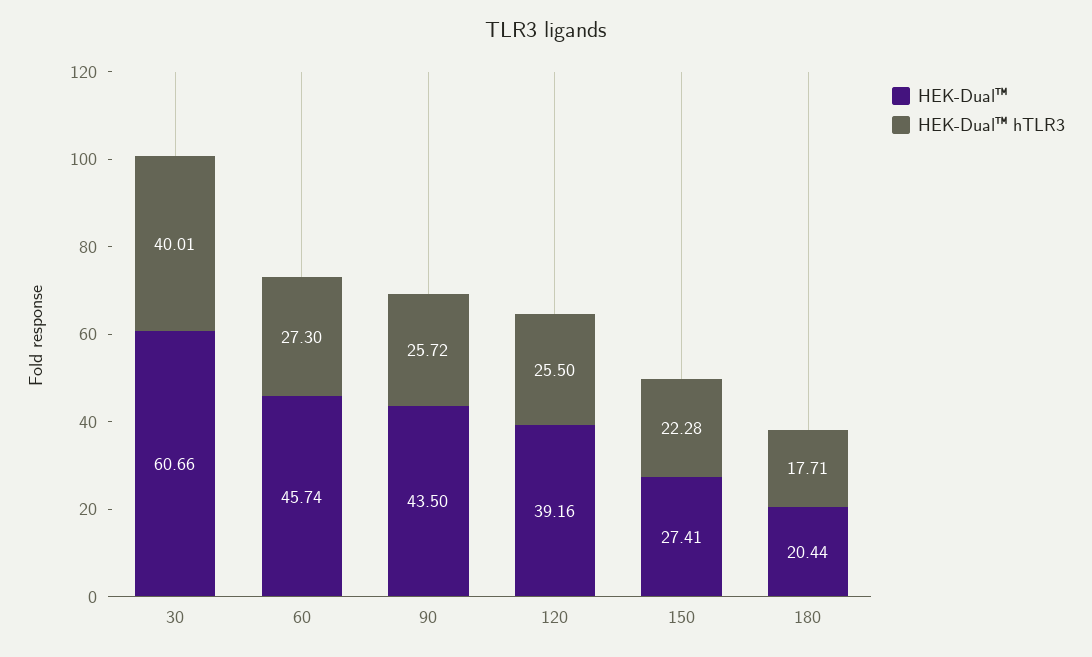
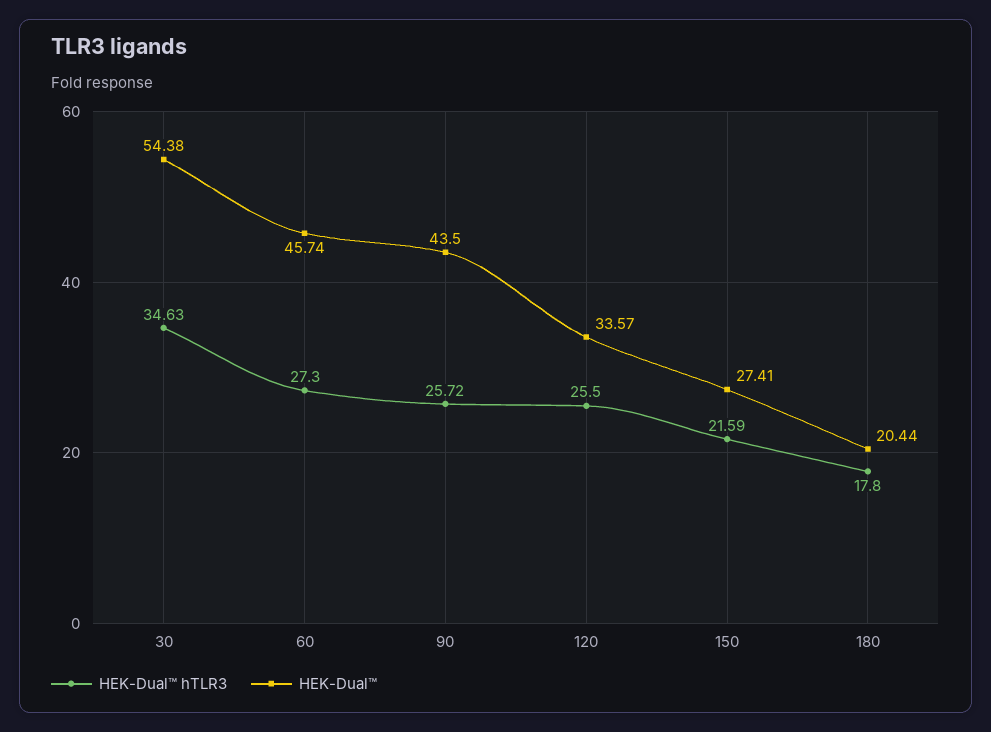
  {
    "HEK-Dual™": {
-     "30": 60.66,
+     "30": 54.38,
      "60": 45.74,
      "90": 43.5,
-     "120": 39.16,
+     "120": 33.57,
      "150": 27.41,
      "180": 20.44
    },
    "HEK-Dual™ hTLR3": {
-     "30": 40.01,
+     "30": 34.63,
      "60": 27.3,
      "90": 25.72,
      "120": 25.5,
-     "150": 22.28,
+     "150": 21.59,
-     "180": 17.71
+     "180": 17.8
    }
  }

